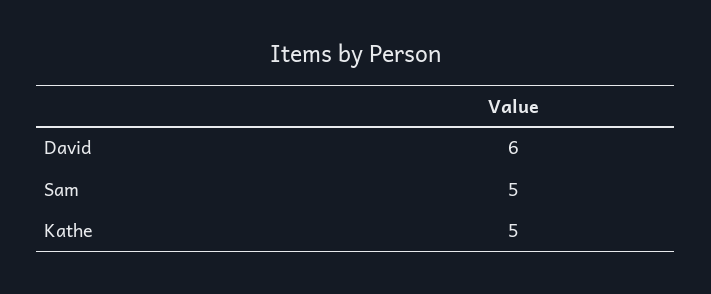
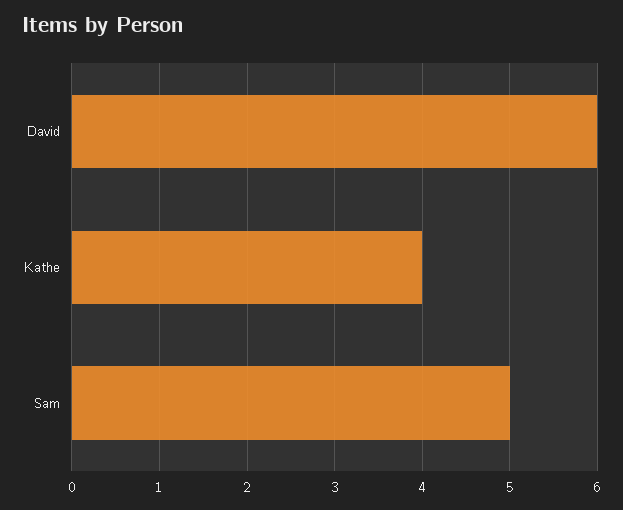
  {
    "David": 6,
    "Sam": 5,
-   "Kathe": 5
+   "Kathe": 4
  }

